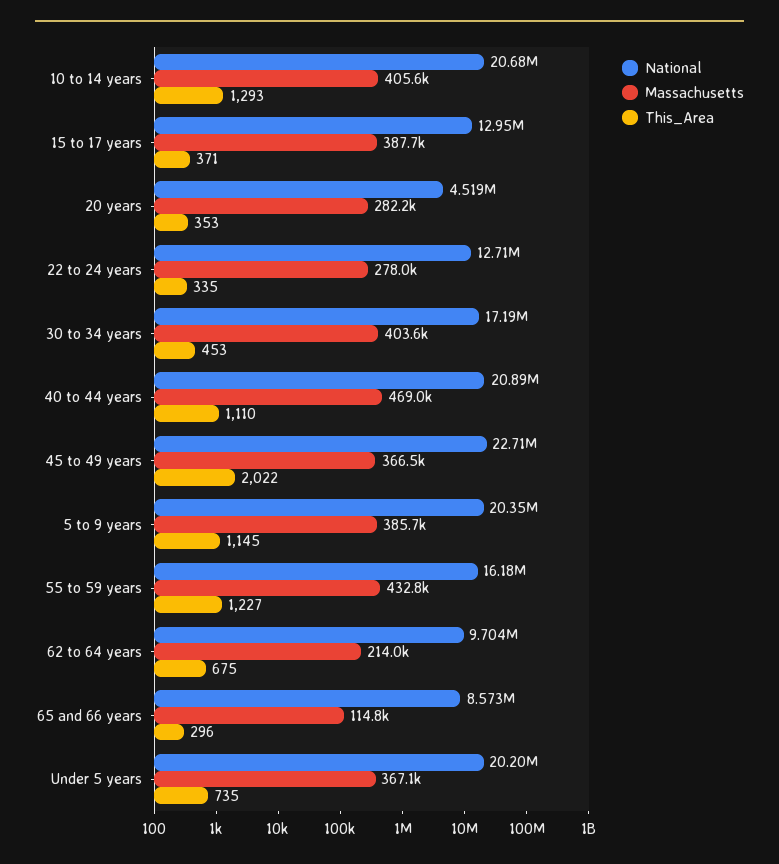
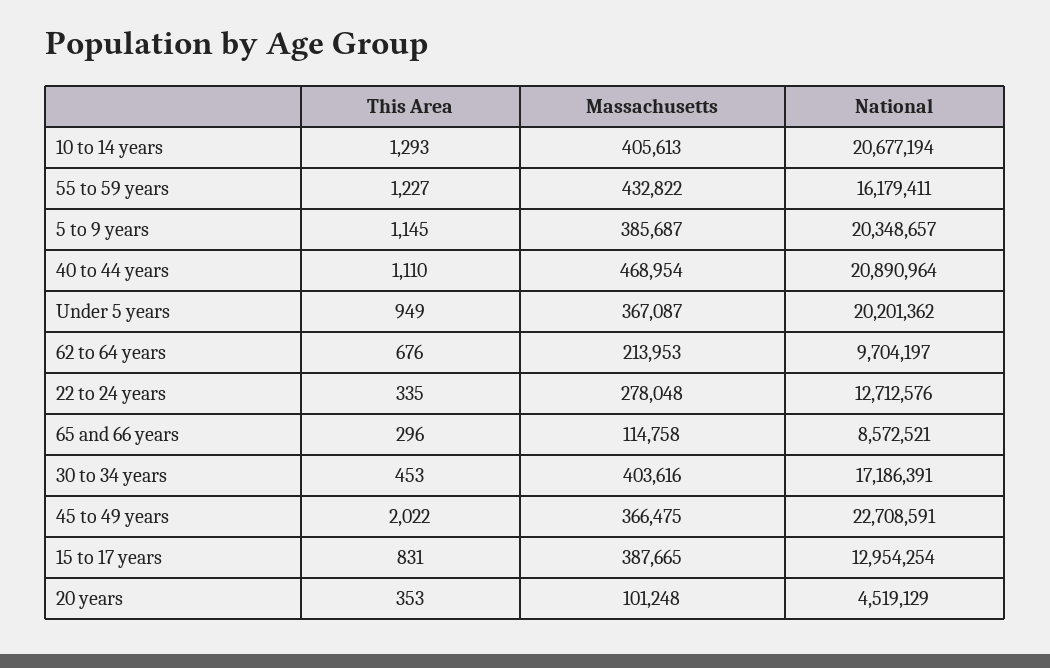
  {
    "National": {
      "10 to 14 years": 20677194,
      "15 to 17 years": 12954254,
      "20 years": 4519129,
      "22 to 24 years": 12712576,
      "30 to 34 years": 17186391,
      "40 to 44 years": 20890964,
      "45 to 49 years": 22708591,
      "5 to 9 years": 20348657,
      "55 to 59 years": 16179411,
      "62 to 64 years": 9704197,
      "65 and 66 years": 8572521,
      "Under 5 years": 20201362
    },
    "Massachusetts": {
      "10 to 14 years": 405613,
      "15 to 17 years": 387665,
-     "20 years": 282200,
+     "20 years": 101248,
      "22 to 24 years": 278048,
      "30 to 34 years": 403616,
      "40 to 44 years": 468954,
      "45 to 49 years": 366475,
      "5 to 9 years": 385687,
      "55 to 59 years": 432822,
      "62 to 64 years": 213953,
      "65 and 66 years": 114758,
      "Under 5 years": 367087
    },
    "This_Area": {
      "10 to 14 years": 1293,
-     "15 to 17 years": 371,
+     "15 to 17 years": 831,
      "20 years": 353,
      "22 to 24 years": 335,
      "30 to 34 years": 453,
      "40 to 44 years": 1110,
      "45 to 49 years": 2022,
      "5 to 9 years": 1145,
      "55 to 59 years": 1227,
-     "62 to 64 years": 675,
+     "62 to 64 years": 676,
      "65 and 66 years": 296,
-     "Under 5 years": 735
+     "Under 5 years": 949
    }
  }

